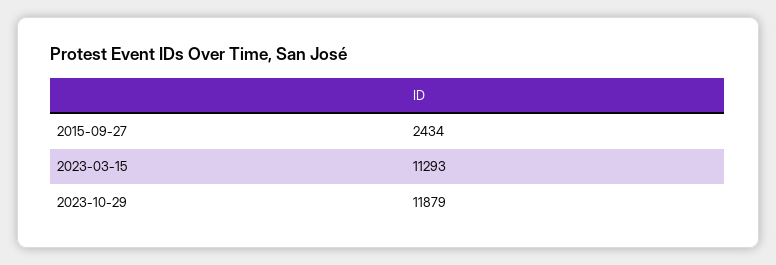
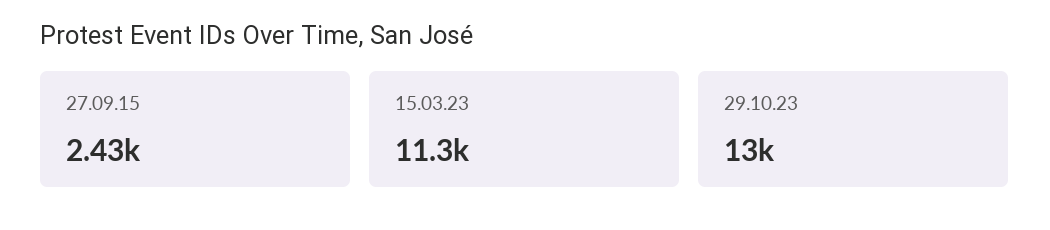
  {
    "2015-09-27": 2434,
    "2023-03-15": 11293,
-   "2023-10-29": 11879
+   "2023-10-29": 13000
  }

